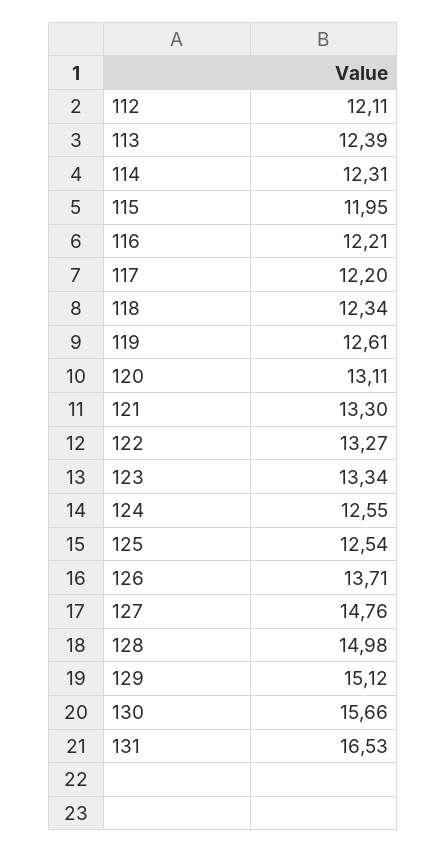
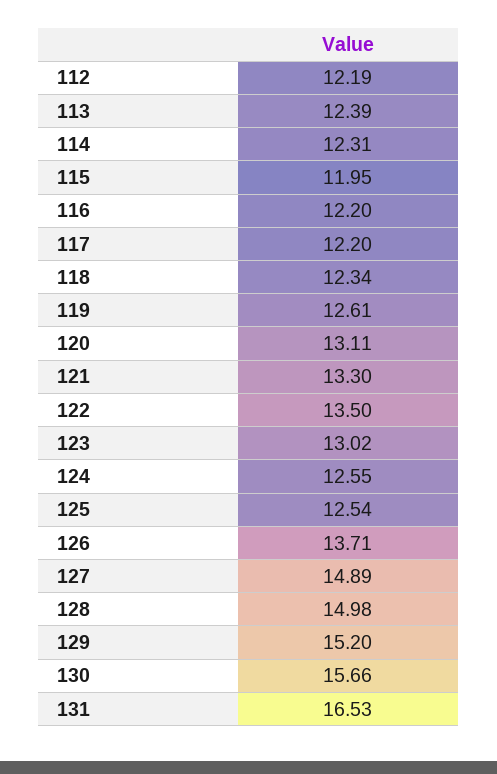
  {
-   "112": 12.11,
+   "112": 12.19,
    "113": 12.39,
    "114": 12.31,
    "115": 11.95,
-   "116": 12.21,
+   "116": 12.2,
    "117": 12.2,
    "118": 12.34,
    "119": 12.61,
    "120": 13.11,
    "121": 13.3,
-   "122": 13.27,
+   "122": 13.5,
-   "123": 13.34,
+   "123": 13.02,
    "124": 12.55,
    "125": 12.54,
    "126": 13.71,
-   "127": 14.76,
+   "127": 14.89,
    "128": 14.98,
-   "129": 15.12,
+   "129": 15.2,
    "130": 15.66,
    "131": 16.53
  }

